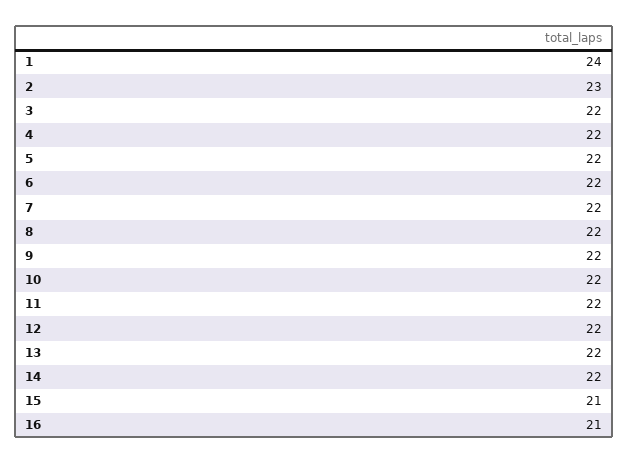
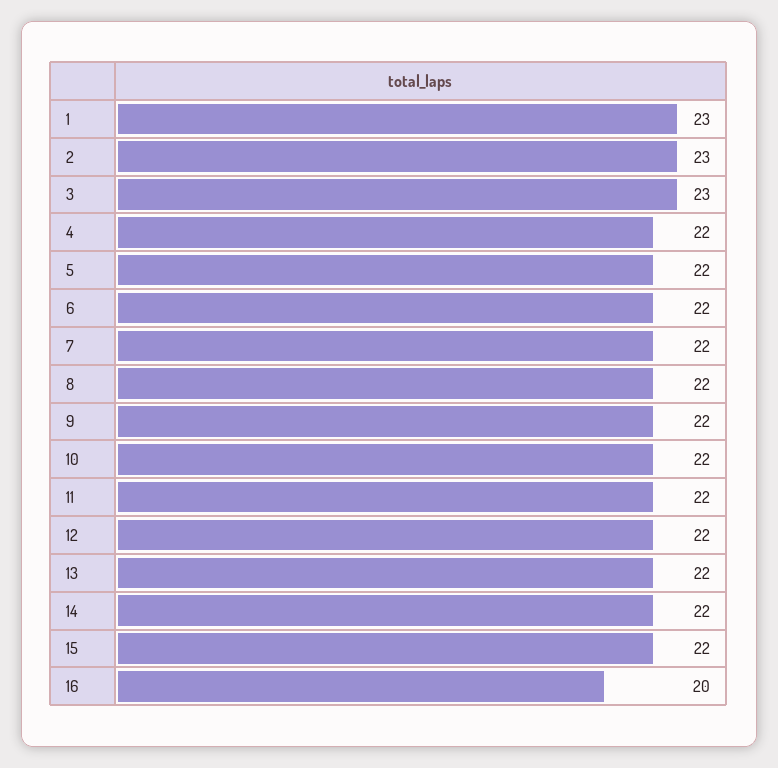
  {
-   "1": 24,
+   "1": 23,
    "2": 23,
-   "3": 22,
+   "3": 23,
    "4": 22,
    "5": 22,
    "6": 22,
    "7": 22,
    "8": 22,
    "9": 22,
    "10": 22,
    "11": 22,
    "12": 22,
    "13": 22,
    "14": 22,
-   "15": 21,
+   "15": 22,
-   "16": 21
+   "16": 20
  }

